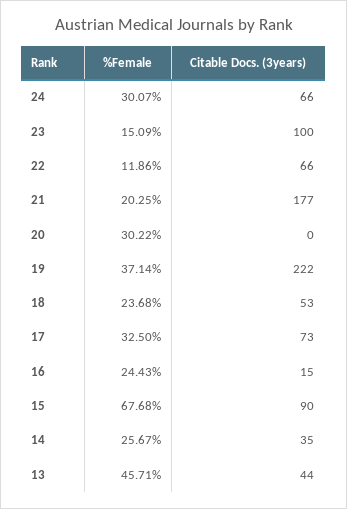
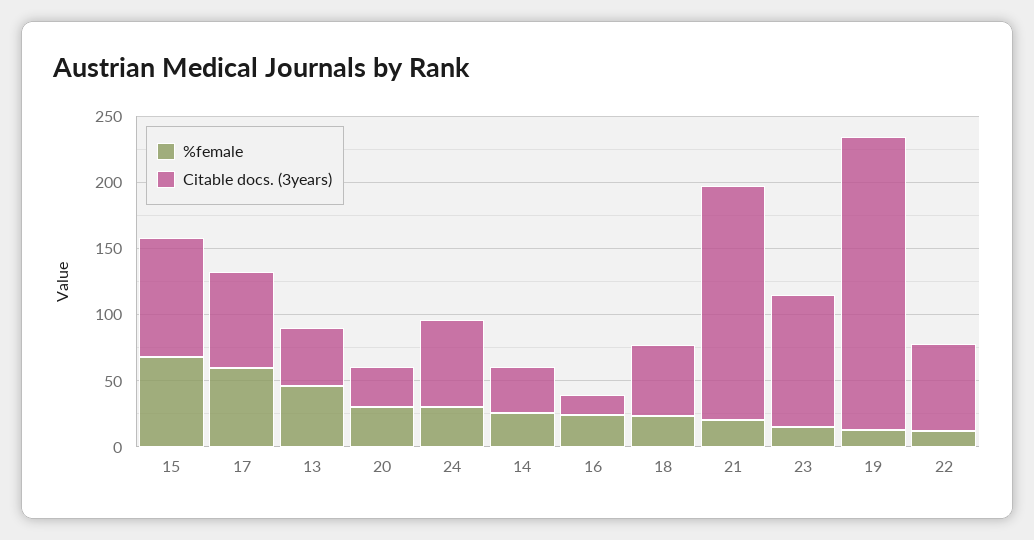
  {
    "%Female": {
      "24": 30.07,
      "23": 15.09,
      "22": 11.86,
      "21": 20.25,
      "20": 30.22,
-     "19": 37.14,
+     "19": 10,
      "18": 23.68,
-     "17": 32.5,
+     "17": 60,
      "16": 24.43,
      "15": 67.68,
      "14": 25.67,
      "13": 45.71
    },
    "Citable Docs. (3years)": {
      "24": 66,
      "23": 100,
      "22": 66,
      "21": 177,
-     "20": 0,
+     "20": 30,
      "19": 222,
      "18": 53,
      "17": 73,
      "16": 15,
      "15": 90,
      "14": 35,
      "13": 44
    }
  }

